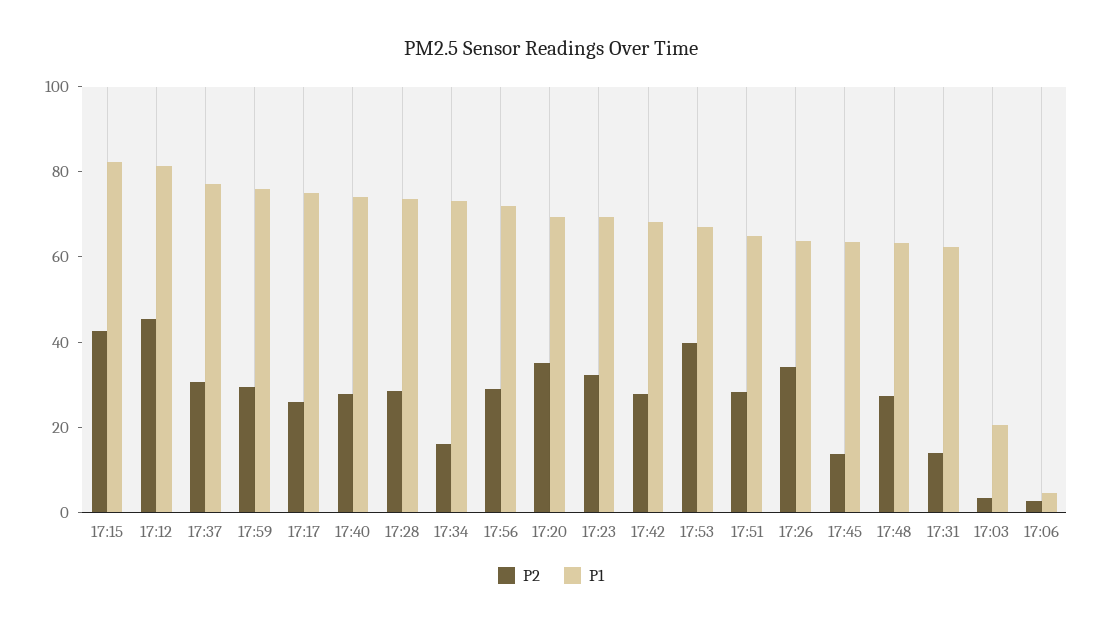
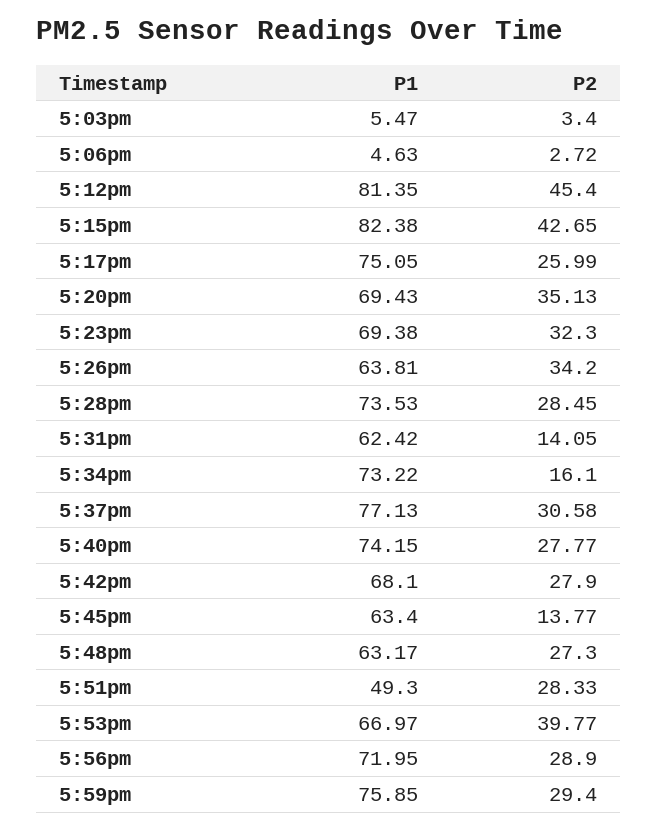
  {
    "P2": {
      "17:15": 42.65,
      "17:12": 45.4,
      "17:37": 30.58,
      "17:59": 29.4,
      "17:17": 25.99,
      "17:40": 27.77,
      "17:28": 28.45,
      "17:34": 16.1,
      "17:56": 28.9,
      "17:20": 35.13,
      "17:23": 32.3,
      "17:42": 27.9,
      "17:53": 39.77,
      "17:51": 28.33,
      "17:26": 34.2,
      "17:45": 13.77,
      "17:48": 27.3,
      "17:31": 14.05,
      "17:03": 3.4,
      "17:06": 2.72
    },
    "P1": {
      "17:15": 82.38,
      "17:12": 81.35,
      "17:37": 77.13,
      "17:59": 75.85,
      "17:17": 75.05,
      "17:40": 74.15,
      "17:28": 73.53,
      "17:34": 73.22,
      "17:56": 71.95,
      "17:20": 69.43,
      "17:23": 69.38,
      "17:42": 68.1,
      "17:53": 66.97,
-     "17:51": 65,
+     "17:51": 49.3,
      "17:26": 63.81,
      "17:45": 63.4,
      "17:48": 63.17,
      "17:31": 62.42,
-     "17:03": 20,
+     "17:03": 5.47,
      "17:06": 4.63
    }
  }

